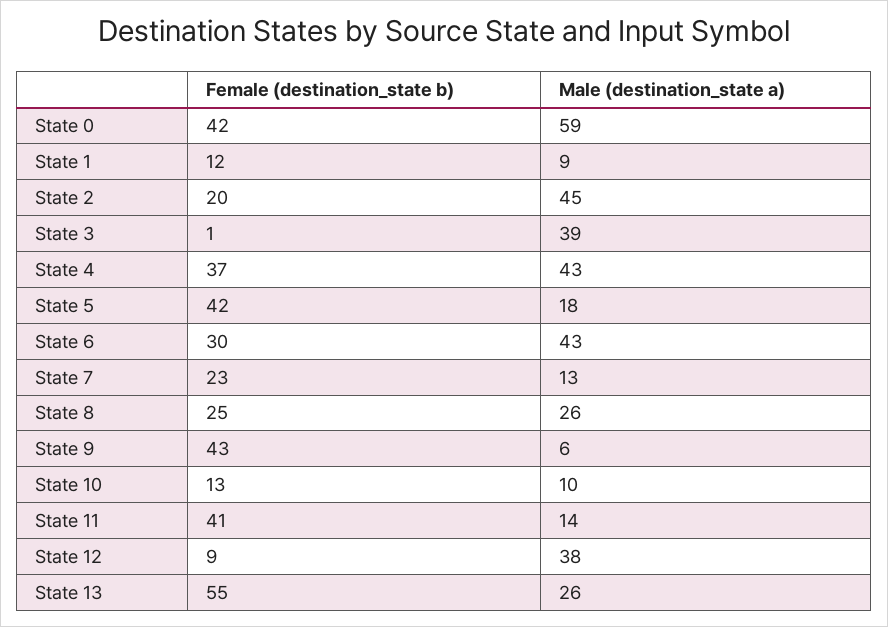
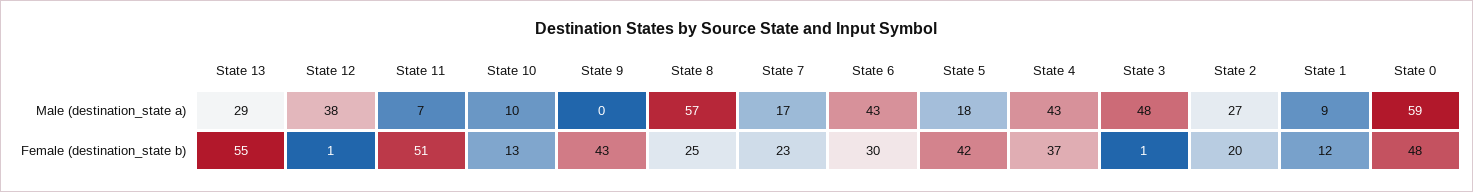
  {
    "Female (destination_state b)": {
-     "State 0": 42,
+     "State 0": 48,
      "State 1": 12,
      "State 2": 20,
      "State 3": 1,
      "State 4": 37,
      "State 5": 42,
      "State 6": 30,
      "State 7": 23,
      "State 8": 25,
      "State 9": 43,
      "State 10": 13,
-     "State 11": 41,
+     "State 11": 51,
-     "State 12": 9,
+     "State 12": 1,
      "State 13": 55
    },
    "Male (destination_state a)": {
      "State 0": 59,
      "State 1": 9,
-     "State 2": 45,
+     "State 2": 27,
-     "State 3": 39,
+     "State 3": 48,
      "State 4": 43,
      "State 5": 18,
      "State 6": 43,
-     "State 7": 13,
+     "State 7": 17,
-     "State 8": 26,
+     "State 8": 57,
-     "State 9": 6,
+     "State 9": 0,
      "State 10": 10,
-     "State 11": 14,
+     "State 11": 7,
      "State 12": 38,
-     "State 13": 26
+     "State 13": 29
    }
  }

